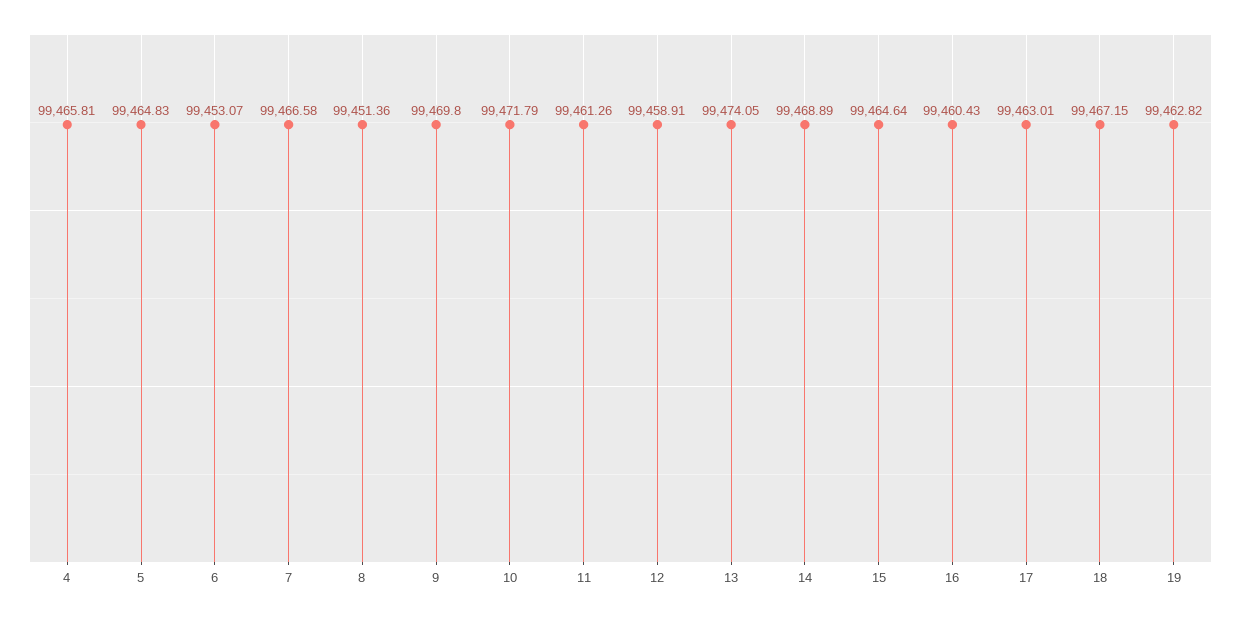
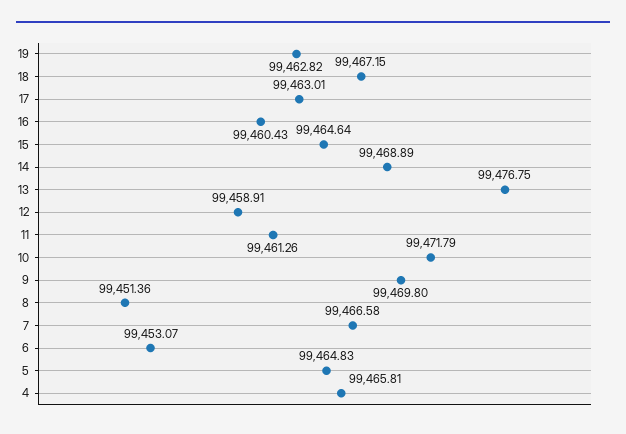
  {
    "4": 99465.81,
    "5": 99464.83,
    "6": 99453.07,
    "7": 99466.58,
    "8": 99451.36,
    "9": 99469.8,
    "10": 99471.79,
    "11": 99461.26,
    "12": 99458.91,
-   "13": 99474.05,
+   "13": 99476.75,
    "14": 99468.89,
    "15": 99464.64,
    "16": 99460.43,
    "17": 99463.01,
    "18": 99467.15,
    "19": 99462.82
  }

